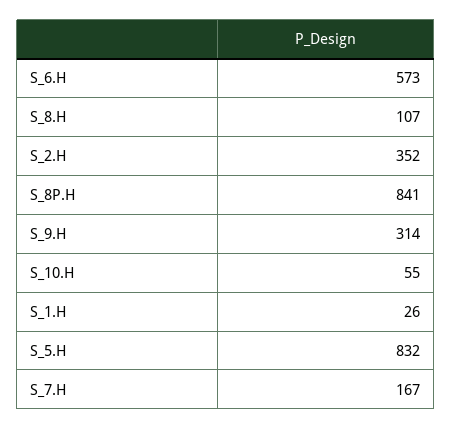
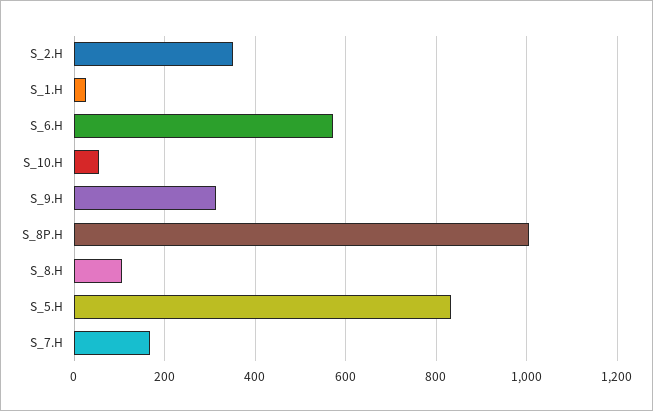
  {
    "S_6.H": 573,
    "S_8.H": 107,
    "S_2.H": 352,
-   "S_8P.H": 841,
+   "S_8P.H": 1000,
    "S_9.H": 314,
    "S_10.H": 55,
    "S_1.H": 26,
    "S_5.H": 832,
    "S_7.H": 167
  }

